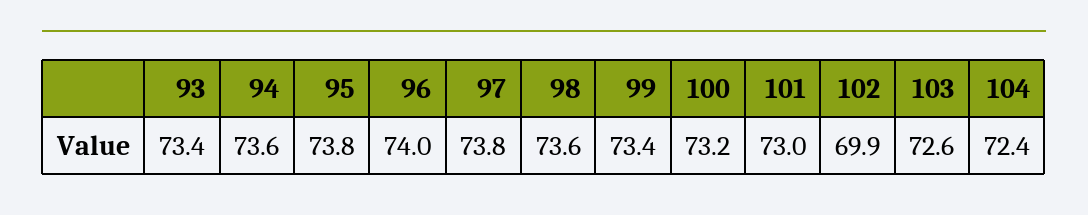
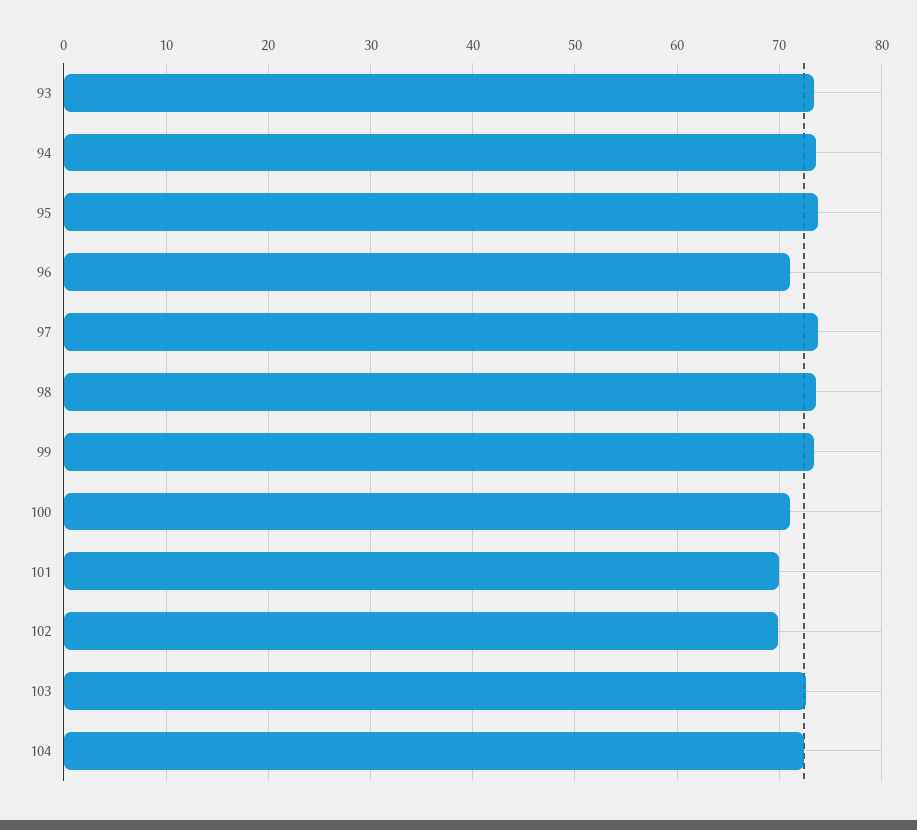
  {
    "93": 73.4,
    "94": 73.6,
    "95": 73.8,
-   "96": 74,
+   "96": 71,
    "97": 73.8,
    "98": 73.6,
    "99": 73.4,
-   "100": 73.2,
+   "100": 71,
-   "101": 73,
+   "101": 70,
    "102": 69.9,
    "103": 72.6,
    "104": 72.4
  }

